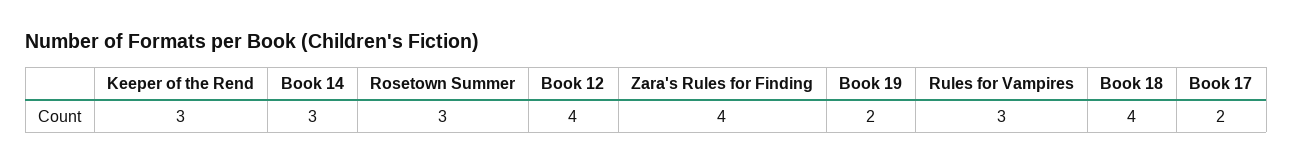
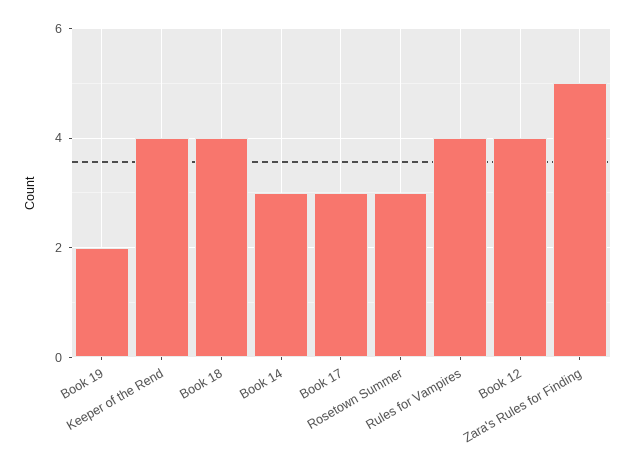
  {
-   "Keeper of the Rend": 3,
+   "Keeper of the Rend": 4,
    "Book 14": 3,
    "Rosetown Summer": 3,
    "Book 12": 4,
-   "Zara's Rules for Finding": 4,
+   "Zara's Rules for Finding": 5,
    "Book 19": 2,
-   "Rules for Vampires": 3,
+   "Rules for Vampires": 4,
    "Book 18": 4,
-   "Book 17": 2
+   "Book 17": 3
  }

